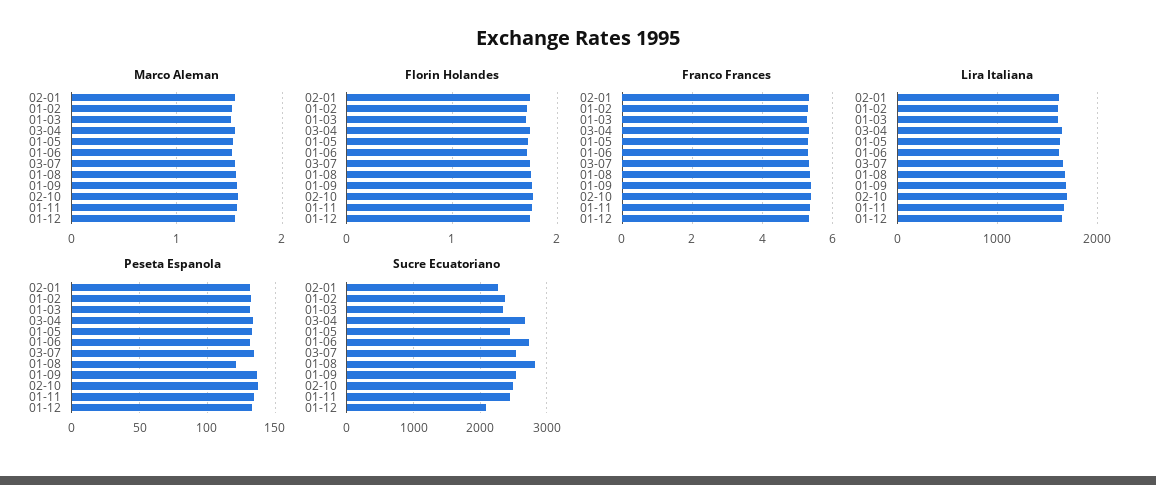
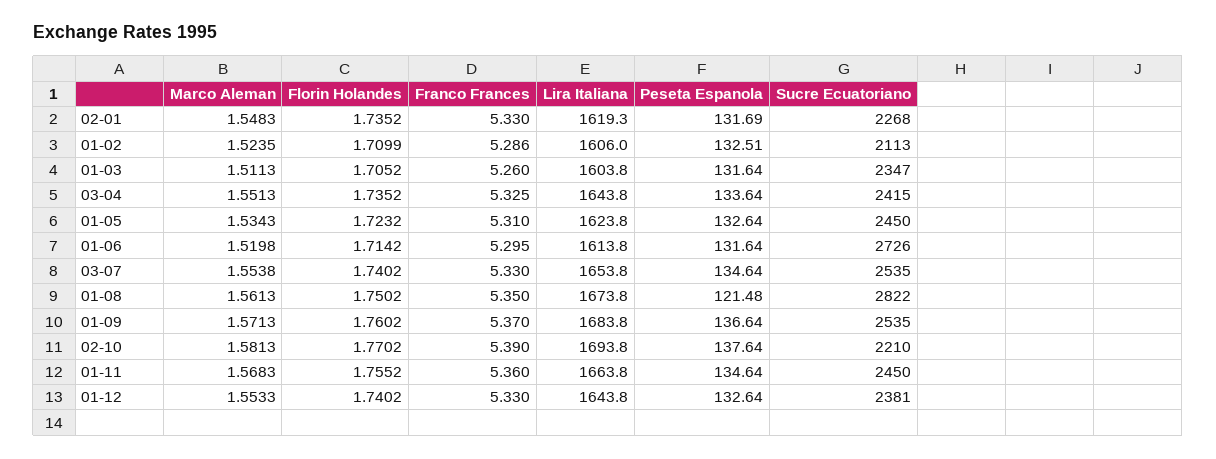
  {
    "Marco Aleman": {
      "02-01": 1.5483,
      "01-02": 1.5235,
      "01-03": 1.5113,
      "03-04": 1.5513,
      "01-05": 1.5343,
      "01-06": 1.5198,
      "03-07": 1.5538,
      "01-08": 1.5613,
      "01-09": 1.5713,
      "02-10": 1.5813,
      "01-11": 1.5683,
      "01-12": 1.5533
    },
    "Florin Holandes": {
      "02-01": 1.7352,
      "01-02": 1.7099,
      "01-03": 1.7052,
      "03-04": 1.7352,
      "01-05": 1.7232,
      "01-06": 1.7142,
      "03-07": 1.7402,
      "01-08": 1.7502,
      "01-09": 1.7602,
      "02-10": 1.7702,
      "01-11": 1.7552,
      "01-12": 1.7402
    },
    "Franco Frances": {
      "02-01": 5.33,
      "01-02": 5.286,
      "01-03": 5.26,
      "03-04": 5.325,
      "01-05": 5.31,
      "01-06": 5.295,
      "03-07": 5.33,
      "01-08": 5.35,
      "01-09": 5.37,
      "02-10": 5.39,
      "01-11": 5.36,
      "01-12": 5.33
    },
    "Lira Italiana": {
      "02-01": 1619.3,
      "01-02": 1606,
      "01-03": 1603.8,
      "03-04": 1643.8,
      "01-05": 1623.8,
      "01-06": 1613.8,
      "03-07": 1653.8,
      "01-08": 1673.8,
      "01-09": 1683.8,
      "02-10": 1693.8,
      "01-11": 1663.8,
      "01-12": 1643.8
    },
    "Peseta Espanola": {
      "02-01": 131.69,
      "01-02": 132.51,
      "01-03": 131.64,
      "03-04": 133.64,
      "01-05": 132.64,
      "01-06": 131.64,
      "03-07": 134.64,
      "01-08": 121.48,
      "01-09": 136.64,
      "02-10": 137.64,
      "01-11": 134.64,
      "01-12": 132.64
    },
    "Sucre Ecuatoriano": {
      "02-01": 2268,
-     "01-02": 2400,
+     "01-02": 2113,
      "01-03": 2347,
-     "03-04": 2700,
+     "03-04": 2415,
      "01-05": 2450,
      "01-06": 2726,
      "03-07": 2535,
      "01-08": 2822,
      "01-09": 2535,
-     "02-10": 2500,
+     "02-10": 2210,
      "01-11": 2450,
-     "01-12": 2100
+     "01-12": 2381
    }
  }

